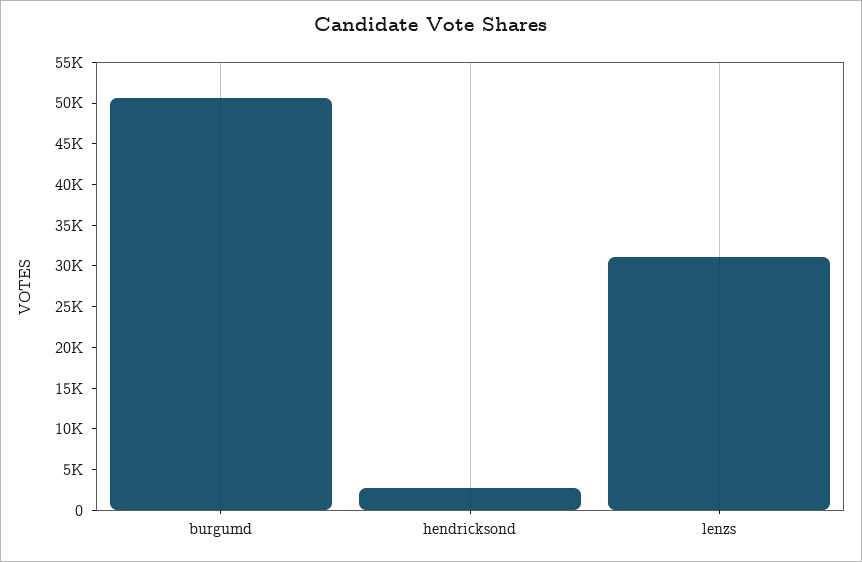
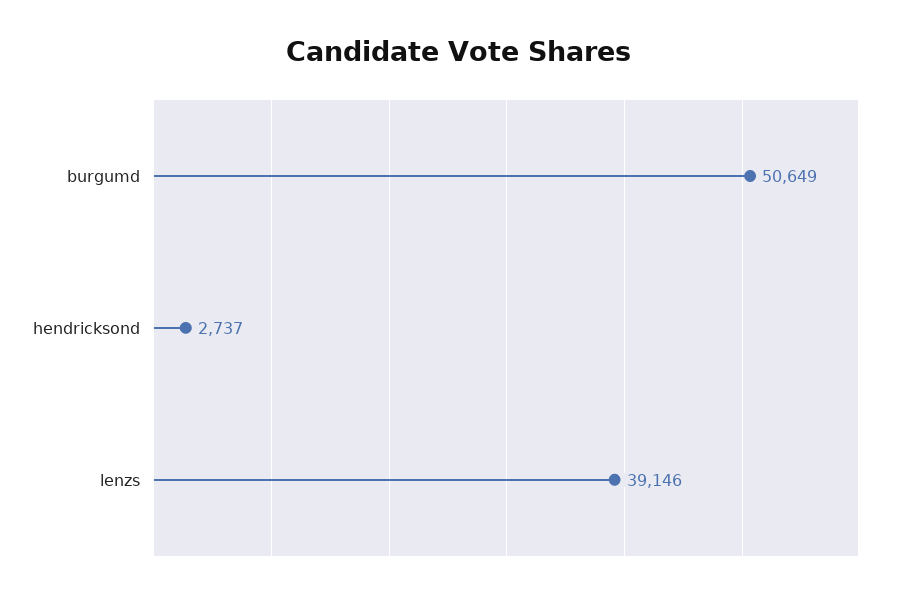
  {
    "burgumd": 50649,
    "hendricksond": 2737,
-   "lenzs": 31000
+   "lenzs": 39146
  }

